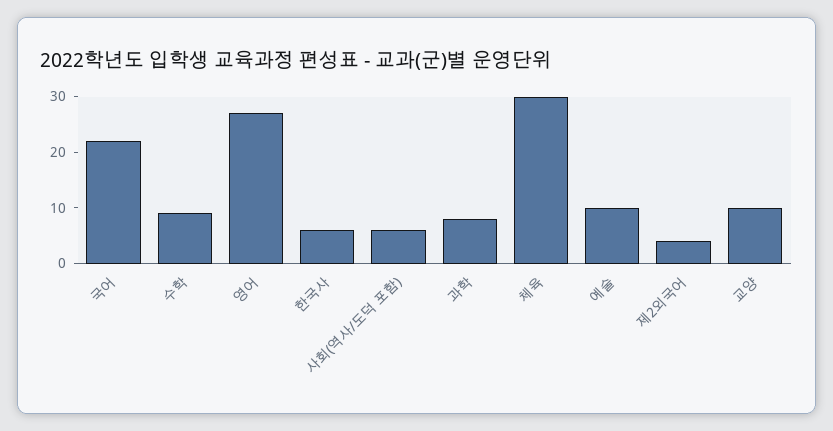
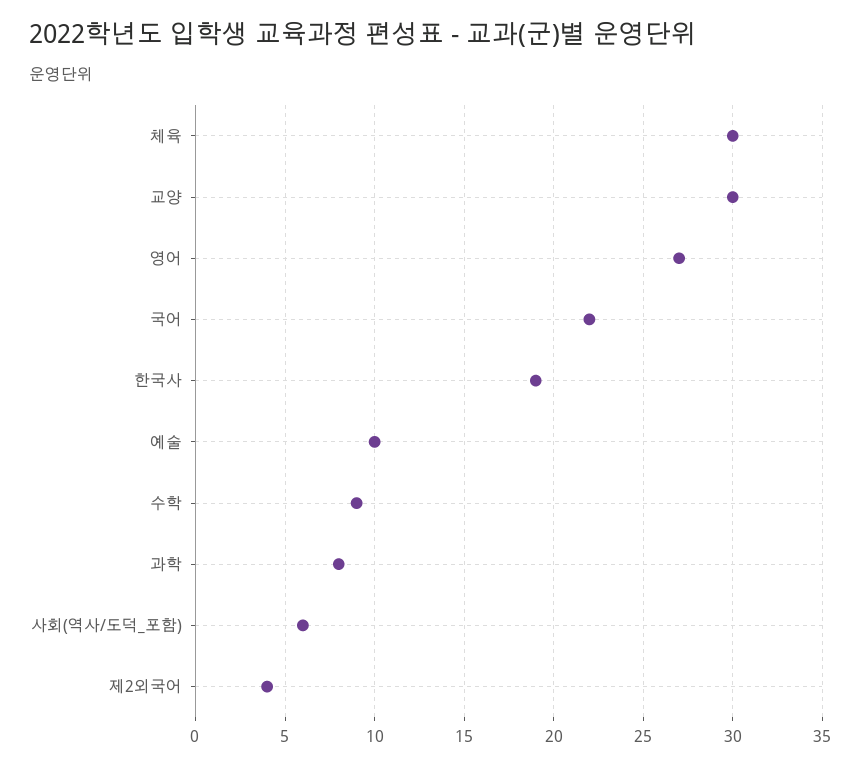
  {
    "국어": 22,
    "수학": 9,
    "영어": 27,
-   "한국사": 5,
+   "한국사": 19,
    "사회(역사/도덕 포함)": 6,
    "과학": 8,
    "체육": 30,
    "예술": 10,
    "제2외국어": 4,
-   "교양": 10
+   "교양": 30
  }

